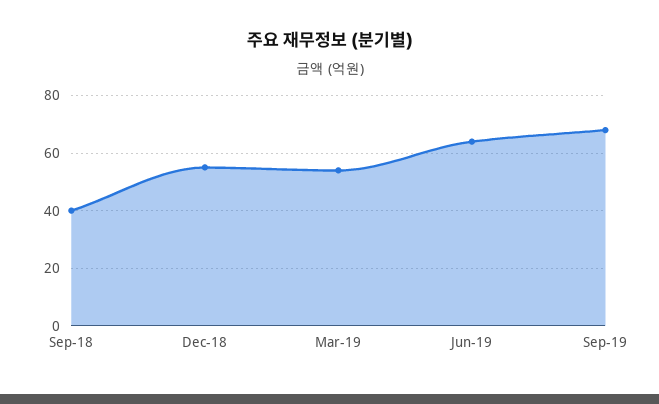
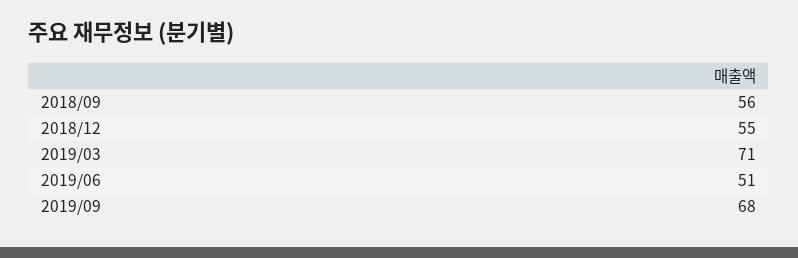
  {
-   "Sep-18": 40,
+   "Sep-18": 56,
    "Dec-18": 55,
-   "Mar-19": 55,
+   "Mar-19": 71,
-   "Jun-19": 65,
+   "Jun-19": 51,
    "Sep-19": 68
  }

